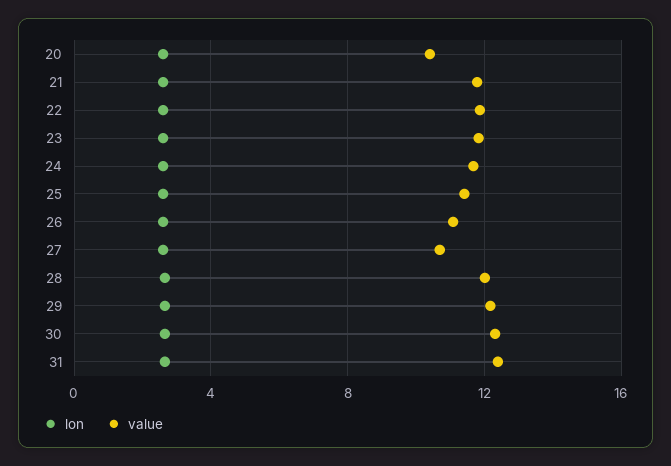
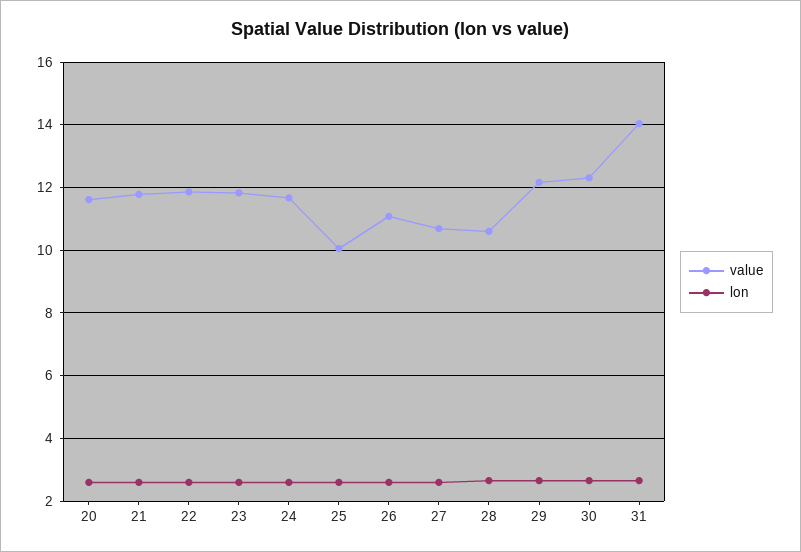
  {
    "lon": {
      "20": 2.6,
      "21": 2.6,
      "22": 2.6,
      "23": 2.6,
      "24": 2.6,
      "25": 2.6,
      "26": 2.6,
      "27": 2.6,
      "28": 2.6,
      "29": 2.6,
      "30": 2.6,
      "31": 2.6
    },
    "value": {
-     "20": 10.5,
+     "20": 11.6,
      "21": 11.8,
      "22": 11.8,
      "23": 11.8,
      "24": 11.6,
-     "25": 11.5,
+     "25": 10,
      "26": 11,
      "27": 10.6,
-     "28": 12,
+     "28": 10.6,
      "29": 12.2,
      "30": 12.4,
-     "31": 12.5
+     "31": 14
    }
  }

